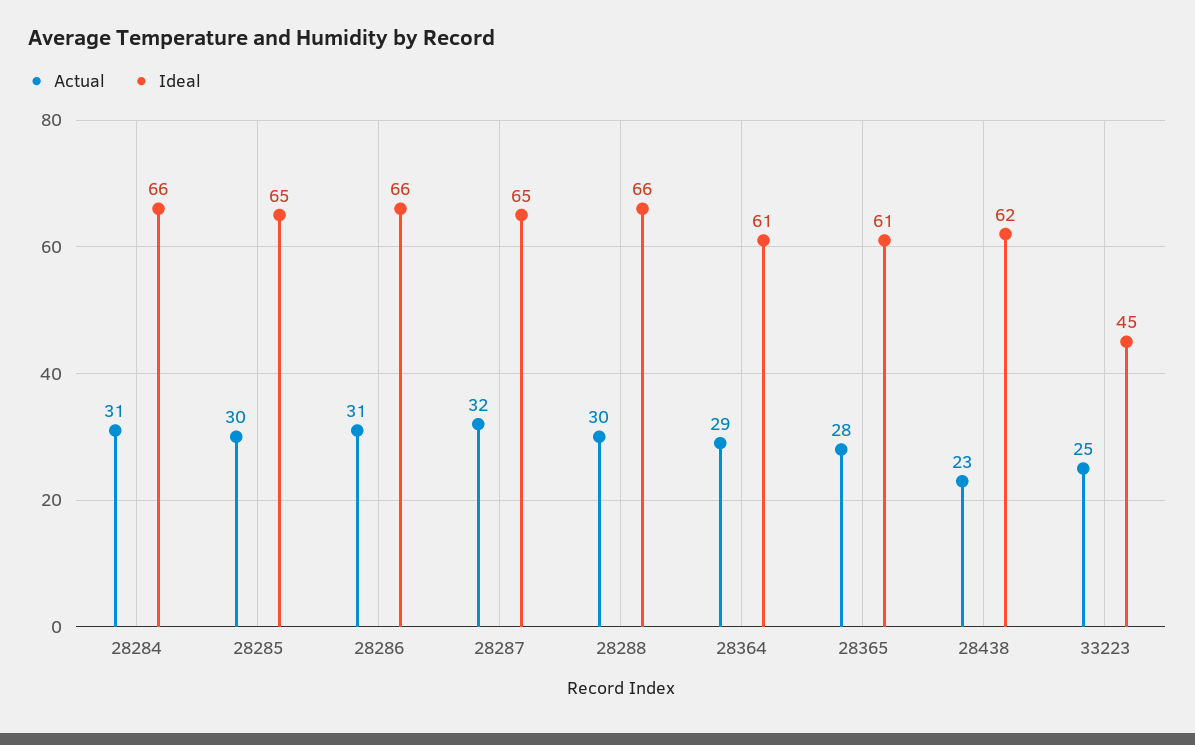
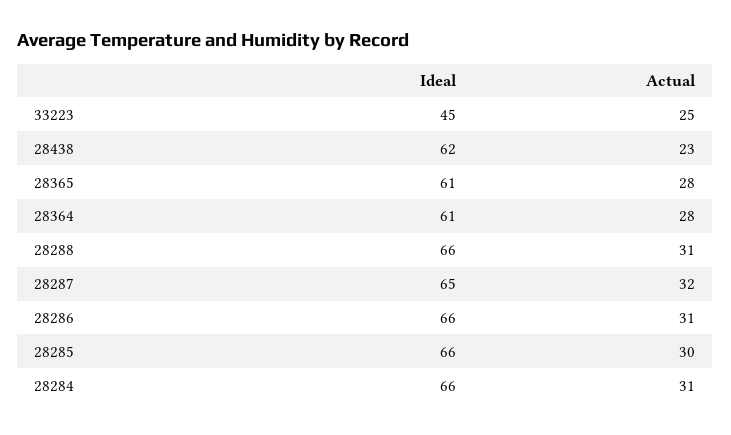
  {
    "Actual": {
      "28284": 31,
      "28285": 30,
      "28286": 31,
      "28287": 32,
-     "28288": 30,
+     "28288": 31,
-     "28364": 29,
+     "28364": 28,
      "28365": 28,
      "28438": 23,
      "33223": 25
    },
    "Ideal": {
      "28284": 66,
-     "28285": 65,
+     "28285": 66,
      "28286": 66,
      "28287": 65,
      "28288": 66,
      "28364": 61,
      "28365": 61,
      "28438": 62,
      "33223": 45
    }
  }

